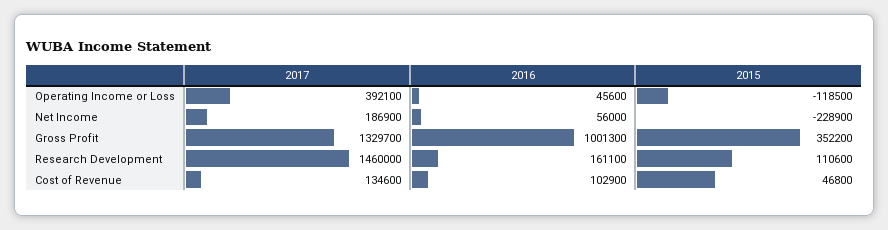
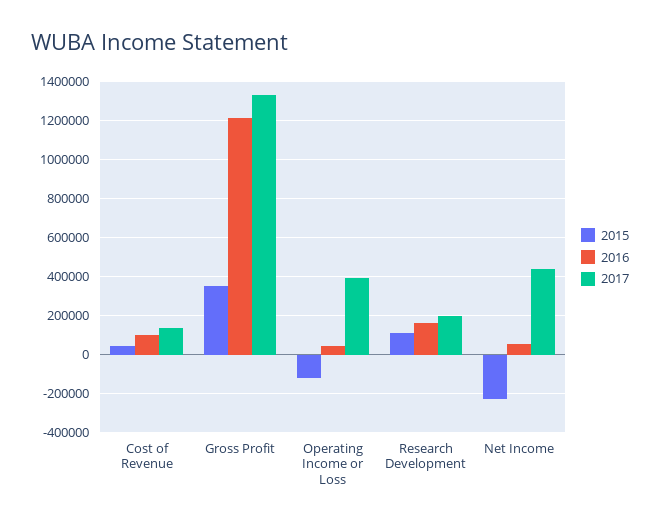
  {
    "2017": {
      "Operating Income or Loss": 392100,
-     "Net Income": 186900,
+     "Net Income": 450000,
      "Gross Profit": 1329700,
-     "Research Development": 1460000,
+     "Research Development": 200000,
      "Cost of Revenue": 134600
    },
    "2016": {
      "Operating Income or Loss": 45600,
      "Net Income": 56000,
-     "Gross Profit": 1001300,
+     "Gross Profit": 1200000,
      "Research Development": 161100,
      "Cost of Revenue": 102900
    },
    "2015": {
      "Operating Income or Loss": -118500,
      "Net Income": -228900,
      "Gross Profit": 352200,
      "Research Development": 110600,
      "Cost of Revenue": 46800
    }
  }

